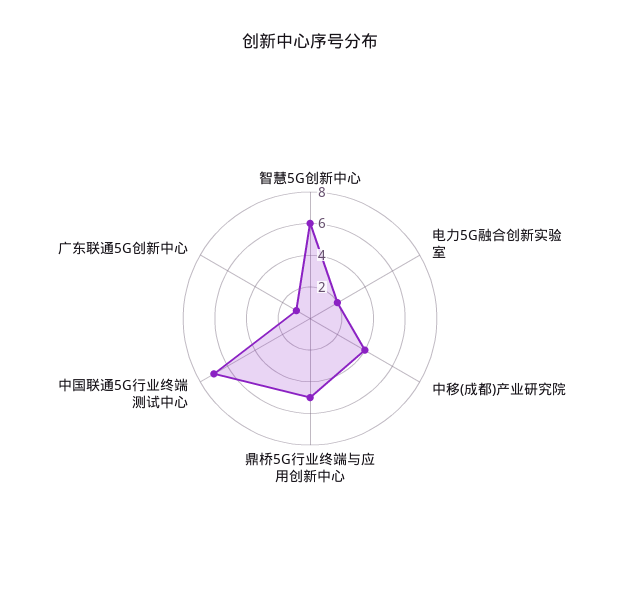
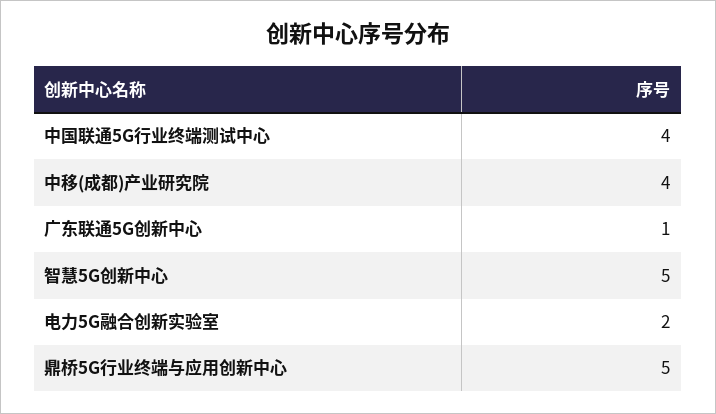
  {
-   "智慧5G创新中心": 6,
+   "智慧5G创新中心": 5,
    "电力5G融合创新实验室": 2,
    "中移(成都)产业研究院": 4,
    "鼎桥5G行业终端与应用创新中心": 5,
-   "中国联通5G行业终端测试中心": 7,
+   "中国联通5G行业终端测试中心": 4,
    "广东联通5G创新中心": 1
  }

